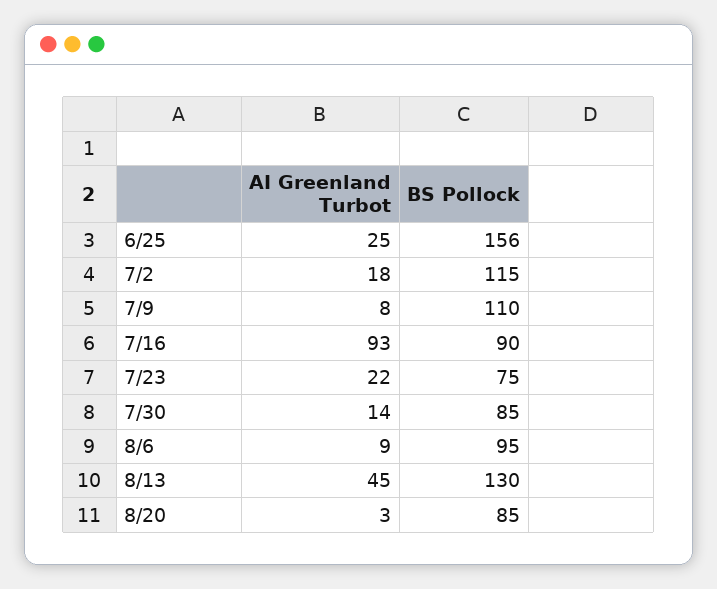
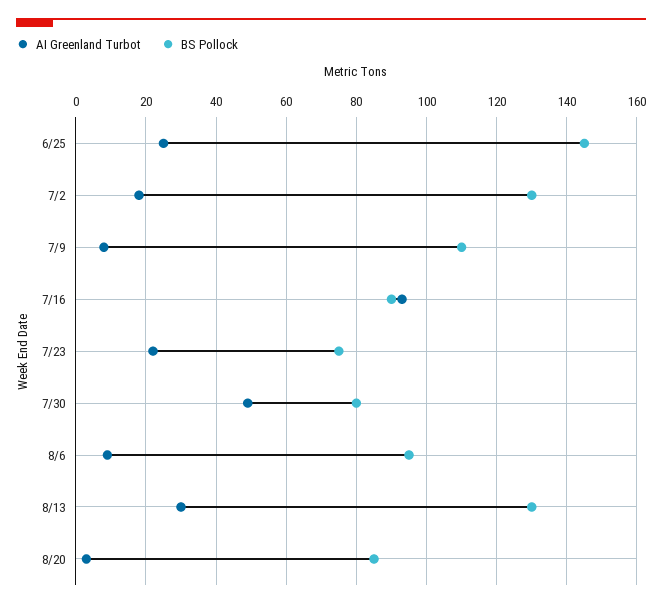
  {
    "AI Greenland Turbot": {
      "6/25": 25,
      "7/2": 18,
      "7/9": 8,
      "7/16": 93,
      "7/23": 22,
-     "7/30": 14,
+     "7/30": 50,
      "8/6": 9,
-     "8/13": 45,
+     "8/13": 30,
      "8/20": 3
    },
    "BS Pollock": {
-     "6/25": 156,
+     "6/25": 145,
-     "7/2": 115,
+     "7/2": 130,
      "7/9": 110,
      "7/16": 90,
      "7/23": 75,
-     "7/30": 85,
+     "7/30": 80,
      "8/6": 95,
      "8/13": 130,
      "8/20": 85
    }
  }

